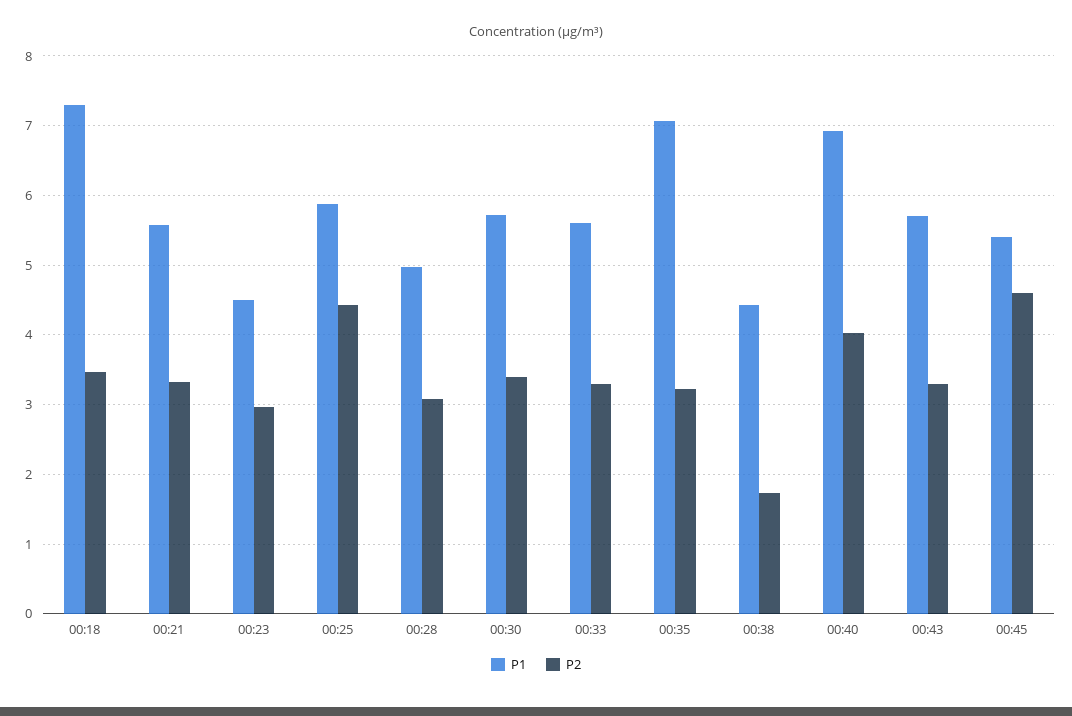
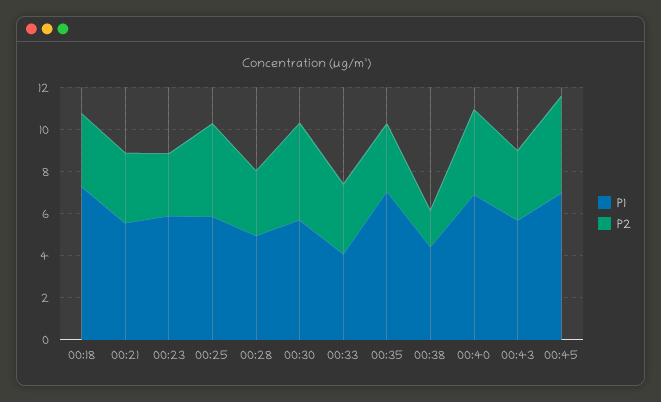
  {
    "P1": {
      "00:18": 7.3,
      "00:21": 5.6,
-     "00:23": 4.5,
+     "00:23": 6,
      "00:25": 5.9,
      "00:28": 5,
      "00:30": 5.7,
-     "00:33": 5.6,
+     "00:33": 4,
      "00:35": 7.1,
      "00:38": 4.4,
      "00:40": 6.9,
      "00:43": 5.7,
-     "00:45": 5.4
+     "00:45": 7
    },
    "P2": {
      "00:18": 3.5,
      "00:21": 3.3,
      "00:23": 3,
      "00:25": 4.4,
      "00:28": 3.1,
-     "00:30": 3.4,
+     "00:30": 4.5,
      "00:33": 3.3,
      "00:35": 3.2,
      "00:38": 1.7,
      "00:40": 4,
      "00:43": 3.3,
      "00:45": 4.6
    }
  }

